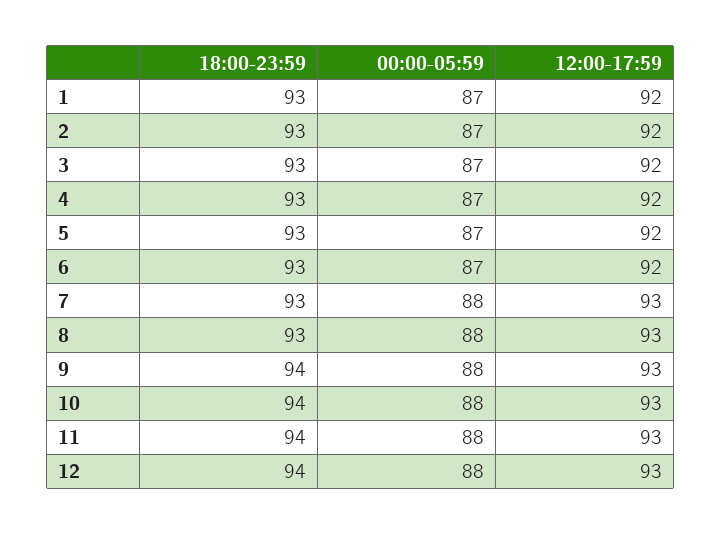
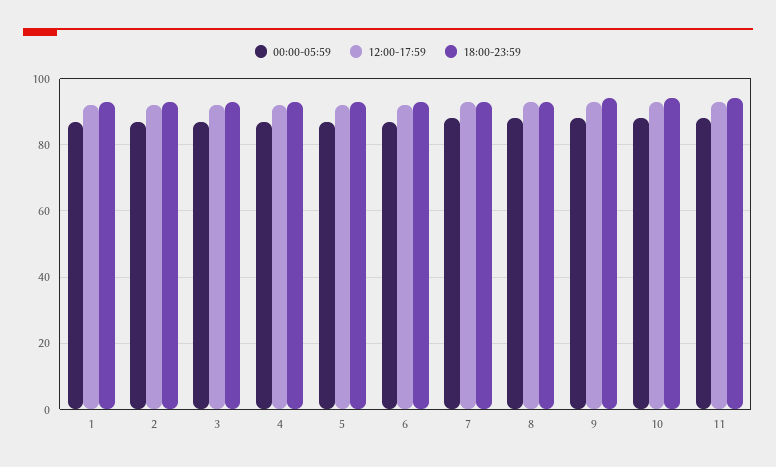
  {
    "18:00-23:59": {
      "1": 93,
      "2": 93,
      "3": 93,
      "4": 93,
      "5": 93,
      "6": 93,
      "7": 93,
      "8": 93,
      "9": 94,
      "10": 94,
-     "11": 94,
+     "11": 94
-     "12": 94
    },
    "00:00-05:59": {
      "1": 87,
      "2": 87,
      "3": 87,
      "4": 87,
      "5": 87,
      "6": 87,
      "7": 88,
      "8": 88,
      "9": 88,
      "10": 88,
-     "11": 88,
+     "11": 88
-     "12": 88
    },
    "12:00-17:59": {
      "1": 92,
      "2": 92,
      "3": 92,
      "4": 92,
      "5": 92,
      "6": 92,
      "7": 93,
      "8": 93,
      "9": 93,
      "10": 93,
-     "11": 93,
+     "11": 93
-     "12": 93
    }
  }

